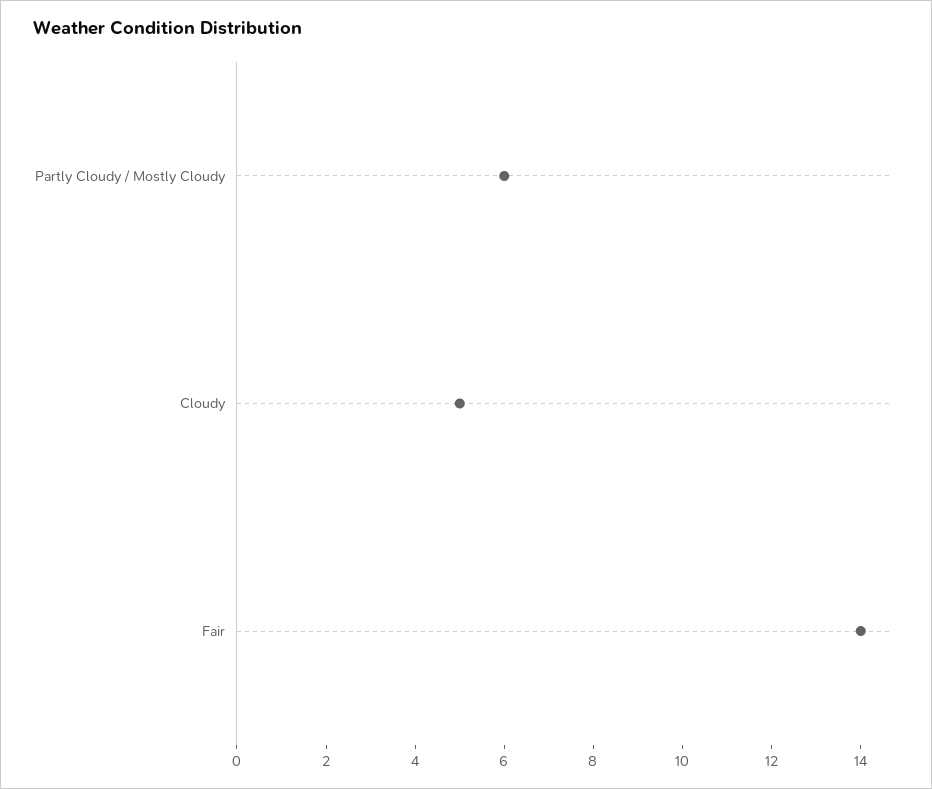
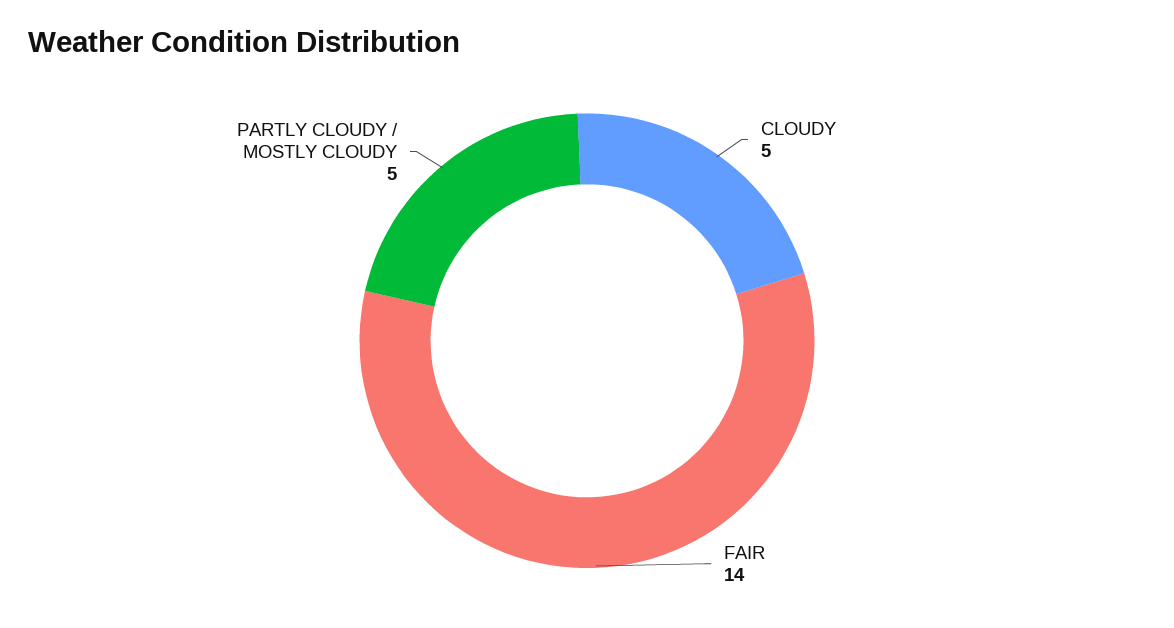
  {
-   "Partly Cloudy / Mostly Cloudy": 6,
+   "Partly Cloudy / Mostly Cloudy": 5,
    "Cloudy": 5,
    "Fair": 14
  }

